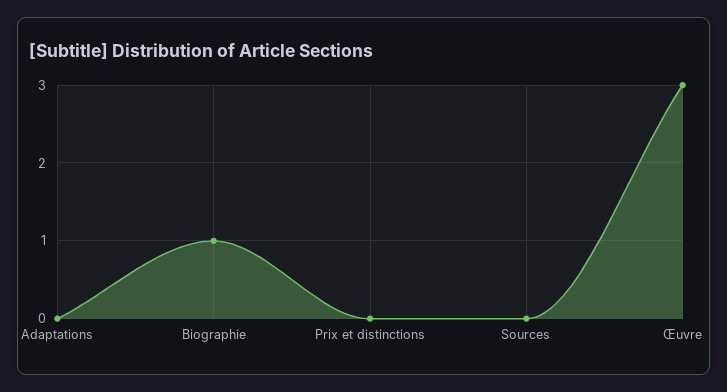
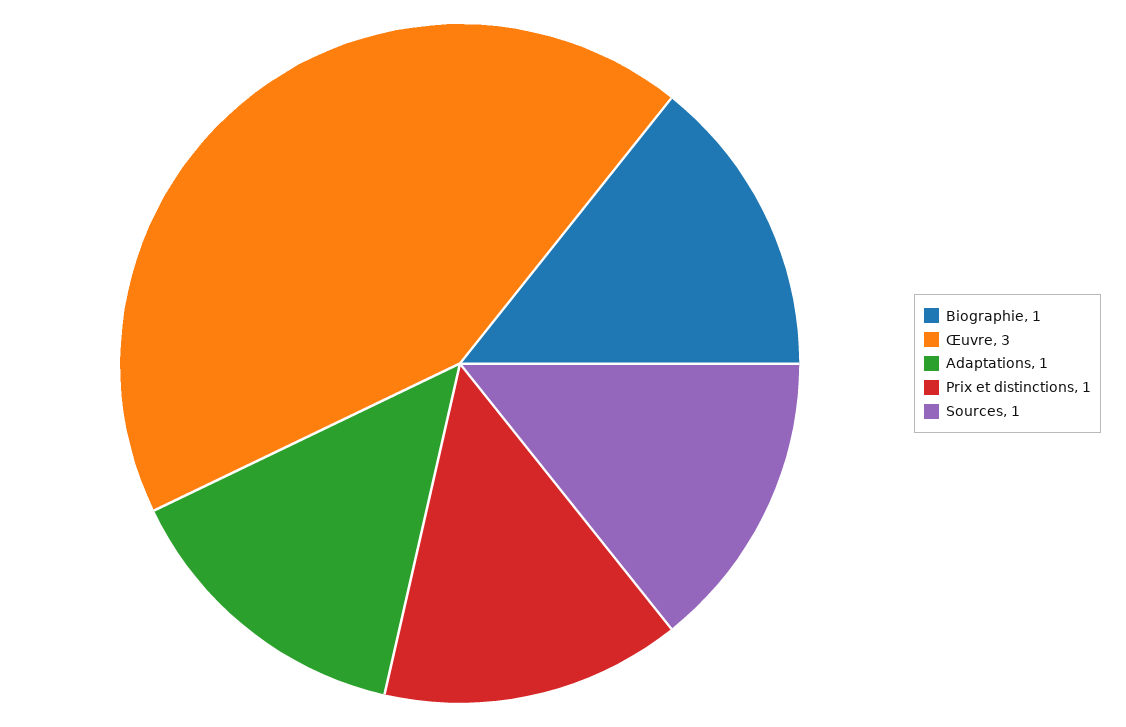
  {
-   "Adaptations": 0,
+   "Adaptations": 1,
    "Biographie": 1,
-   "Prix et distinctions": 0,
+   "Prix et distinctions": 1,
-   "Sources": 0,
+   "Sources": 1,
    "Œuvre": 3
  }

